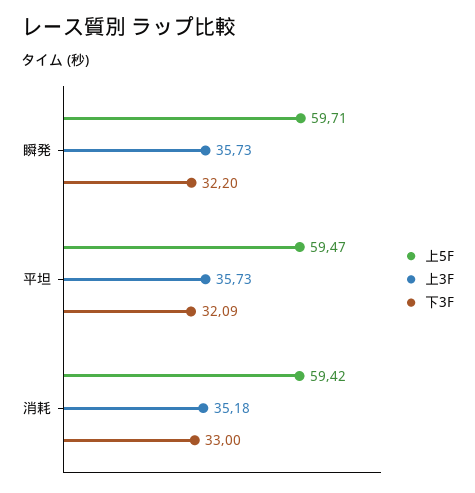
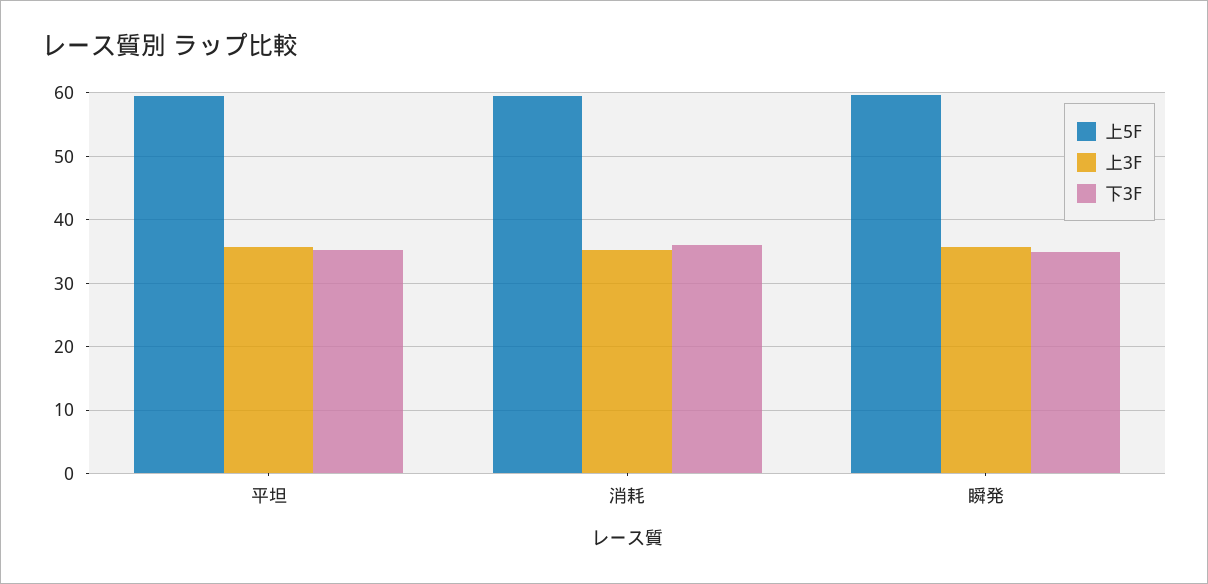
  {
    "上5F": {
      "瞬発": 59.71,
      "平坦": 59.47,
      "消耗": 59.42
    },
    "上3F": {
      "瞬発": 35.73,
      "平坦": 35.73,
      "消耗": 35.18
    },
    "下3F": {
-     "瞬発": 32.2,
+     "瞬発": 35,
-     "平坦": 32.09,
+     "平坦": 35,
-     "消耗": 33
+     "消耗": 36
    }
  }

